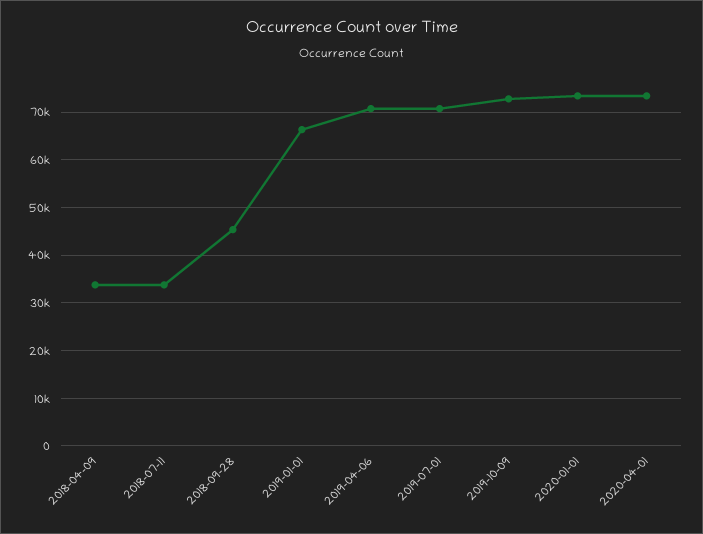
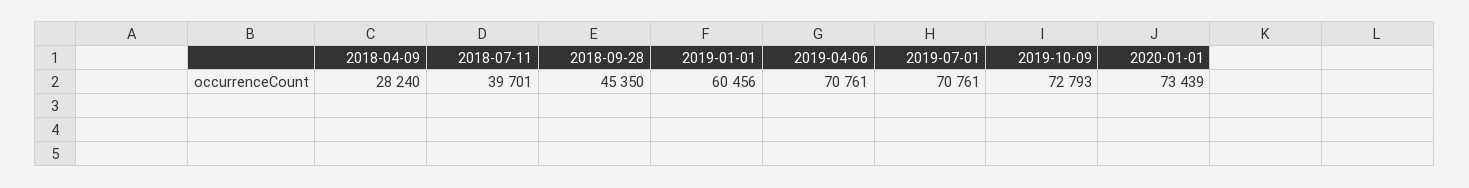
  {
-   "2018-04-09": 34000,
+   "2018-04-09": 28240,
-   "2018-07-11": 34000,
+   "2018-07-11": 39701,
    "2018-09-28": 45350,
-   "2019-01-01": 66000,
+   "2019-01-01": 60456,
    "2019-04-06": 70761,
    "2019-07-01": 70761,
    "2019-10-09": 72793,
-   "2020-01-01": 73439,
+   "2020-01-01": 73439
-   "2020-04-01": 74000
  }

